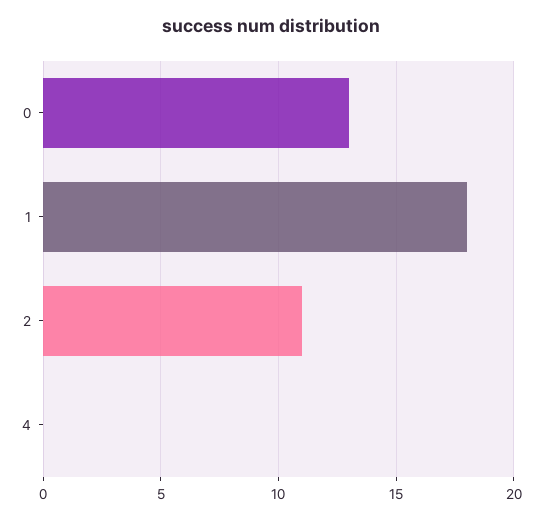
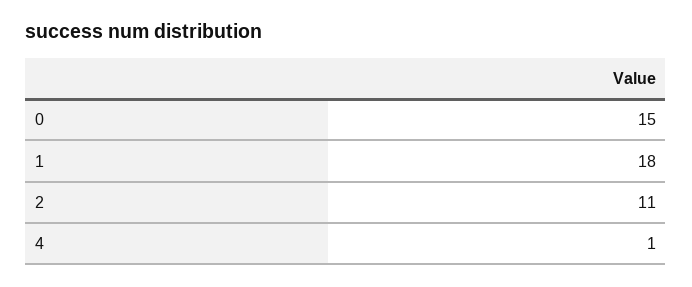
  {
-   "0": 13,
+   "0": 15,
    "1": 18,
    "2": 11,
-   "4": 0
+   "4": 1
  }

